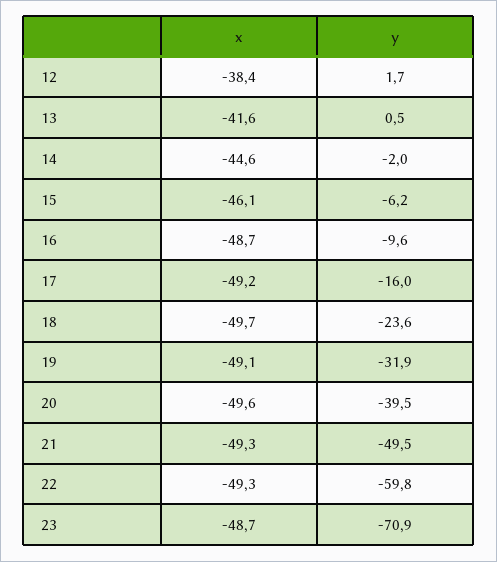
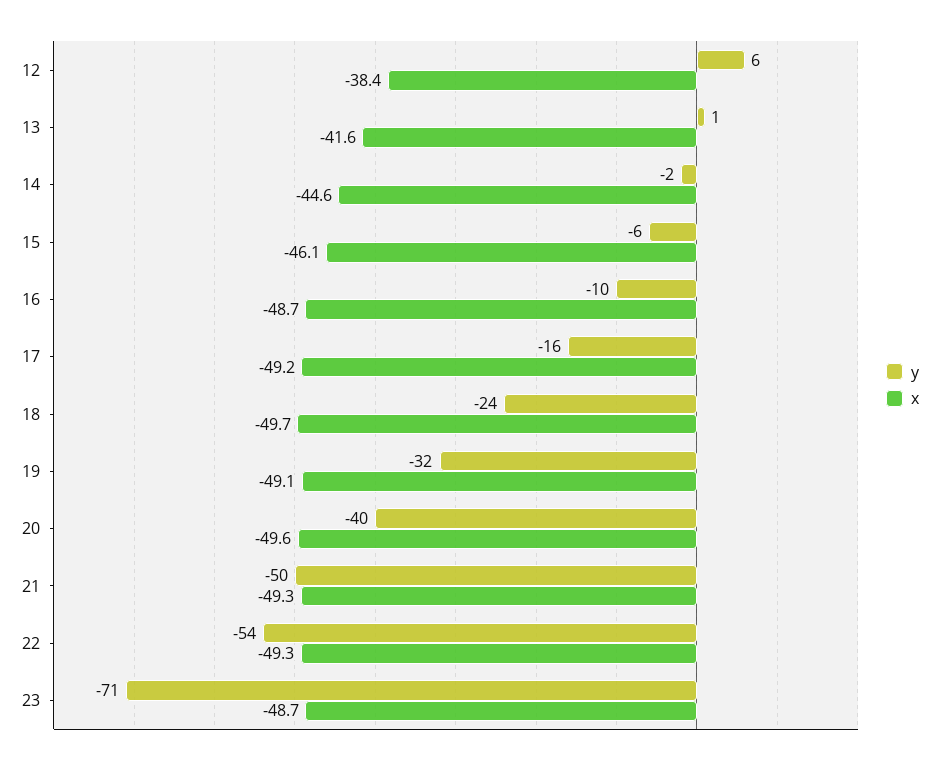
  {
    "x": {
      "12": -38.4,
      "13": -41.6,
      "14": -44.6,
      "15": -46.1,
      "16": -48.7,
      "17": -49.2,
      "18": -49.7,
      "19": -49.1,
      "20": -49.6,
      "21": -49.3,
      "22": -49.3,
      "23": -48.7
    },
    "y": {
-     "12": 1.7,
+     "12": 6,
      "13": 0.5,
      "14": -2,
      "15": -6.2,
      "16": -9.6,
      "17": -16,
      "18": -23.6,
      "19": -31.9,
      "20": -39.5,
      "21": -49.5,
-     "22": -59.8,
+     "22": -54,
      "23": -70.9
    }
  }

